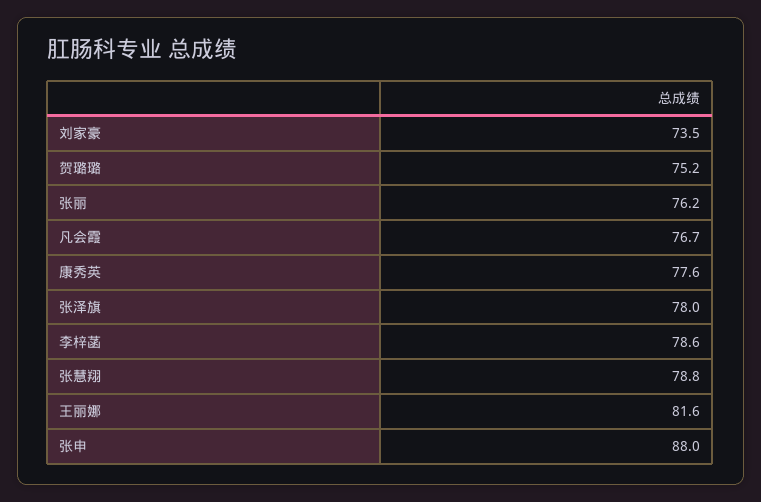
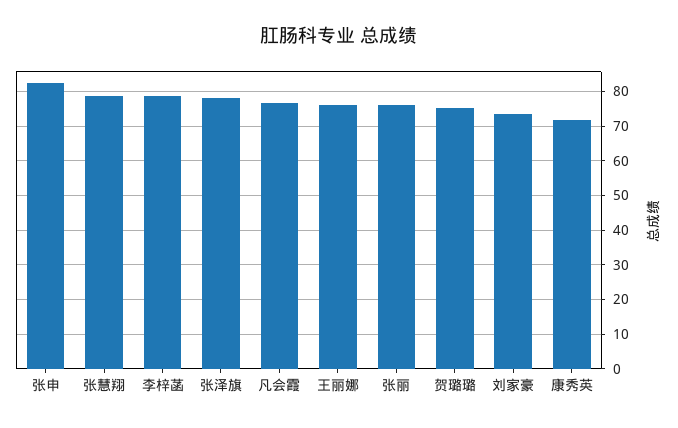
  {
    "刘家豪": 73.5,
    "贺璐璐": 75.2,
    "张丽": 76.2,
    "凡会霞": 76.7,
-   "康秀英": 77.6,
+   "康秀英": 72,
    "张泽旗": 78,
    "李梓菡": 78.6,
    "张慧翔": 78.8,
-   "王丽娜": 81.6,
+   "王丽娜": 76,
-   "张申": 88
+   "张申": 82
  }

